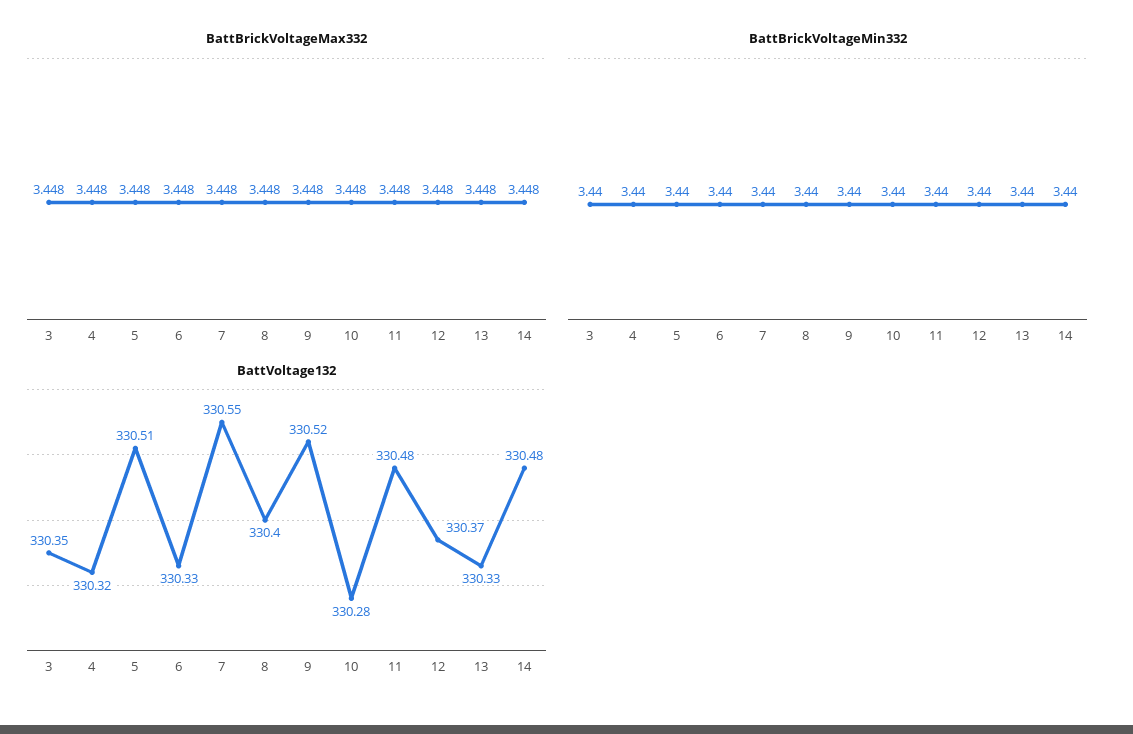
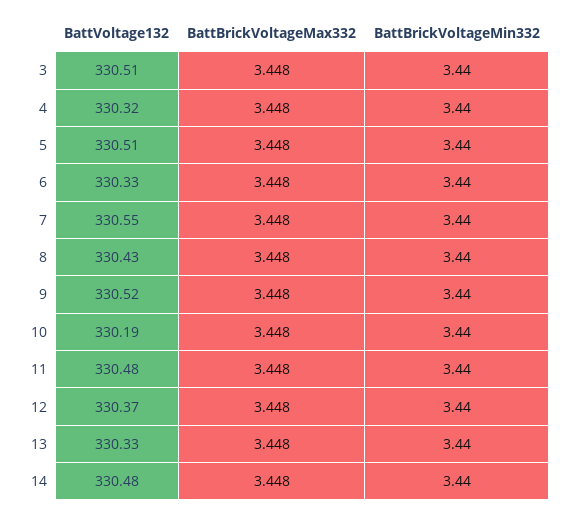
  {
    "BattBrickVoltageMax332": {
      "3": 3.448,
      "4": 3.448,
      "5": 3.448,
      "6": 3.448,
      "7": 3.448,
      "8": 3.448,
      "9": 3.448,
      "10": 3.448,
      "11": 3.448,
      "12": 3.448,
      "13": 3.448,
      "14": 3.448
    },
    "BattBrickVoltageMin332": {
      "3": 3.44,
      "4": 3.44,
      "5": 3.44,
      "6": 3.44,
      "7": 3.44,
      "8": 3.44,
      "9": 3.44,
      "10": 3.44,
      "11": 3.44,
      "12": 3.44,
      "13": 3.44,
      "14": 3.44
    },
    "BattVoltage132": {
-     "3": 330.35,
+     "3": 330.51,
      "4": 330.32,
      "5": 330.51,
      "6": 330.33,
      "7": 330.55,
-     "8": 330.4,
+     "8": 330.43,
      "9": 330.52,
-     "10": 330.28,
+     "10": 330.19,
      "11": 330.48,
      "12": 330.37,
      "13": 330.33,
      "14": 330.48
    }
  }

